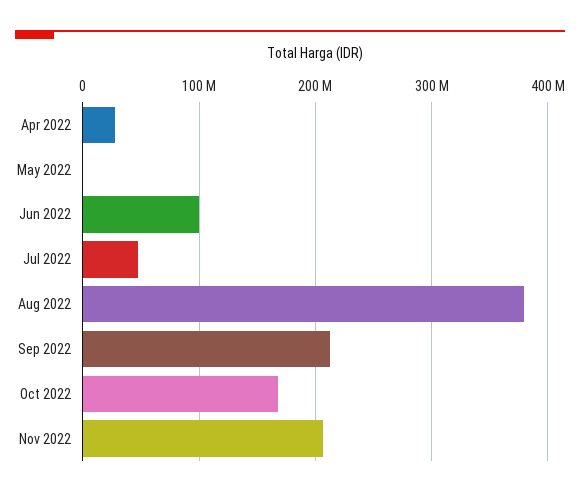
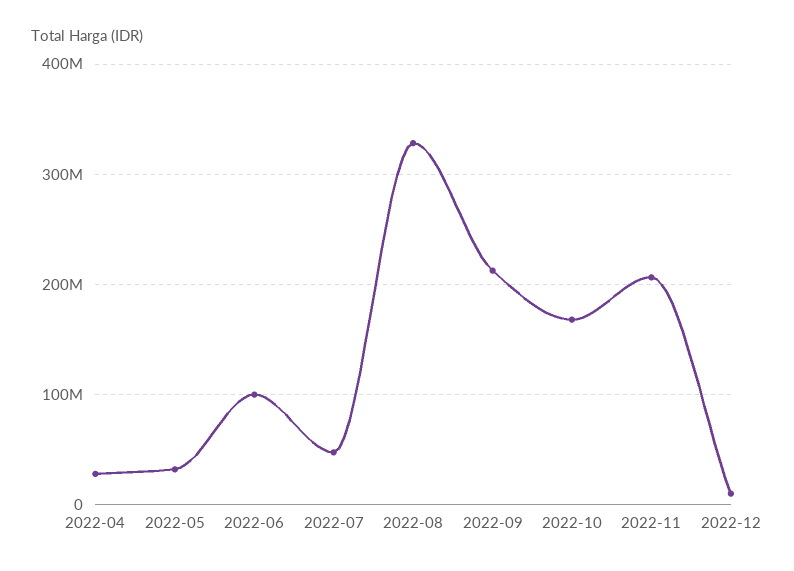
  {
    "Apr 2022": 30000000,
-   "May 2022": 0,
+   "May 2022": 30000000,
    "Jun 2022": 100000000,
    "Jul 2022": 50000000,
-   "Aug 2022": 380000000,
+   "Aug 2022": 330000000,
    "Sep 2022": 210000000,
    "Oct 2022": 170000000,
-   "Nov 2022": 210000000
+   "Nov 2022": 210000000,
+   "2022-12": 10000000
  }

